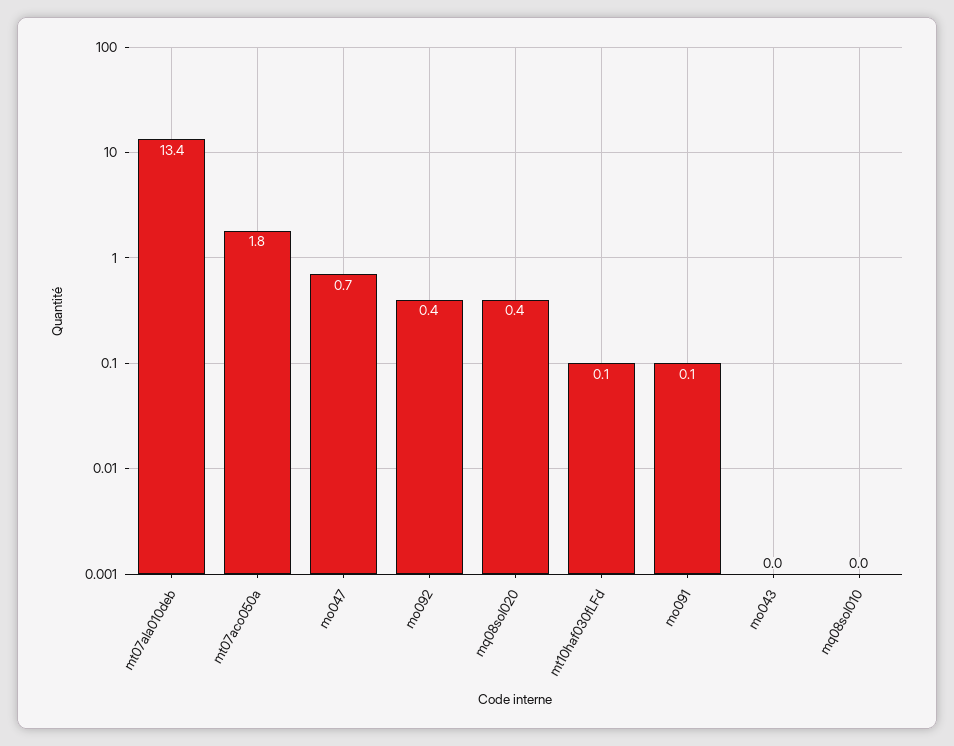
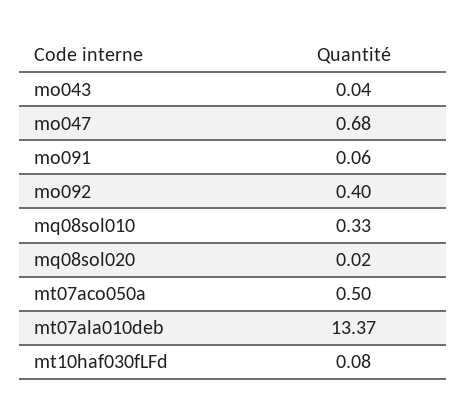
  {
    "mt07ala010deb": 13.37,
-   "mt07aco050a": 1.8,
+   "mt07aco050a": 0.5,
    "mo047": 0.68,
    "mo092": 0.4,
-   "mq08sol020": 0.4,
+   "mq08sol020": 0.02,
    "mt10haf030fLFd": 0.08,
    "mo091": 0.06,
    "mo043": 0.04,
-   "mq08sol010": 0
+   "mq08sol010": 0.33
  }

